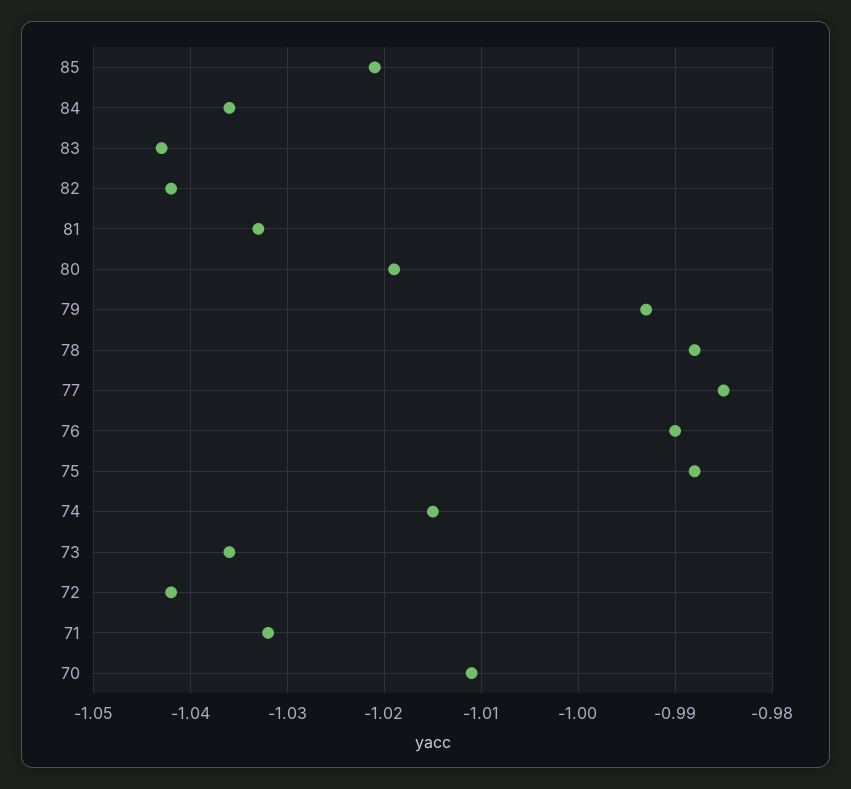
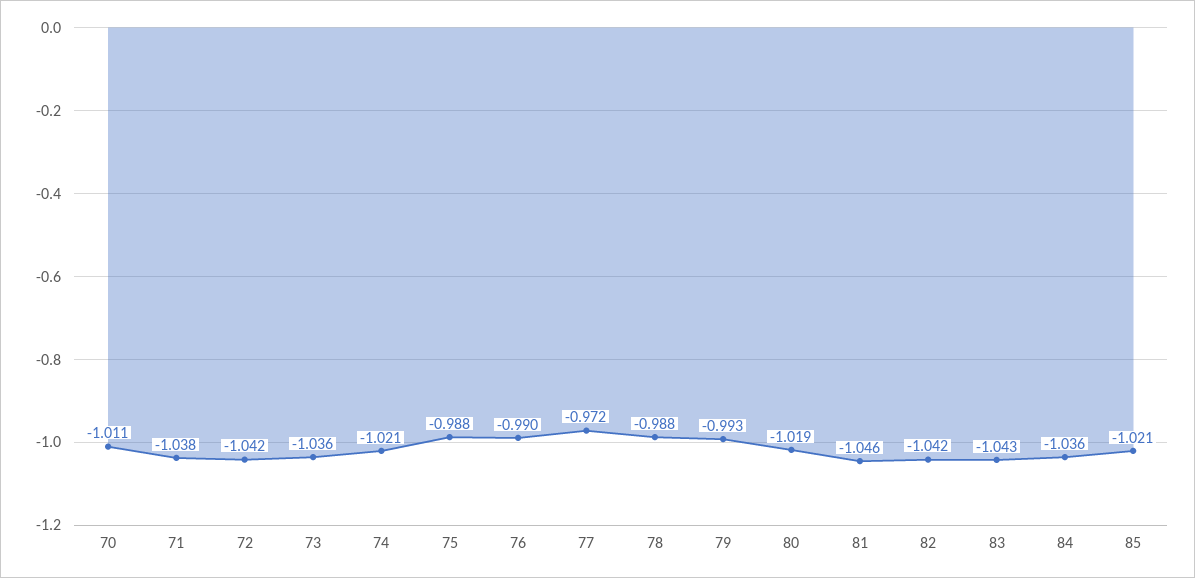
  {
    "85": -1.021,
    "84": -1.036,
    "83": -1.043,
    "82": -1.042,
-   "81": -1.033,
+   "81": -1.046,
    "80": -1.019,
    "79": -0.993,
    "78": -0.988,
-   "77": -0.985,
+   "77": -0.972,
    "76": -0.99,
    "75": -0.988,
-   "74": -1.015,
+   "74": -1.021,
    "73": -1.036,
    "72": -1.042,
-   "71": -1.032,
+   "71": -1.038,
    "70": -1.011
  }

